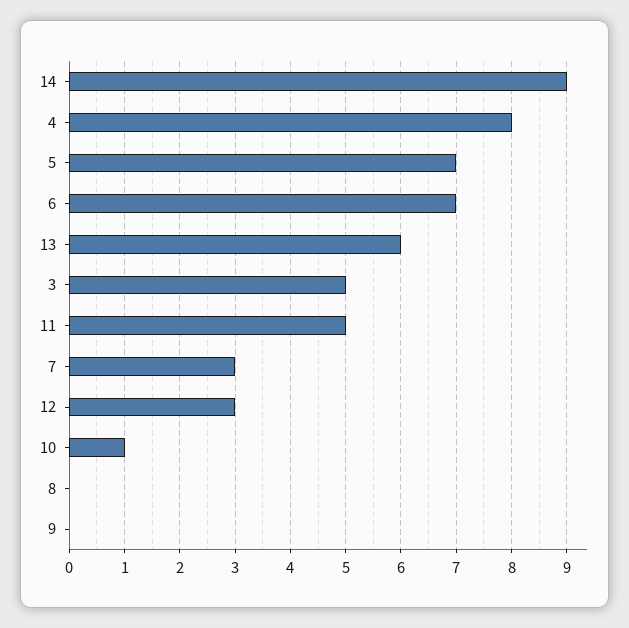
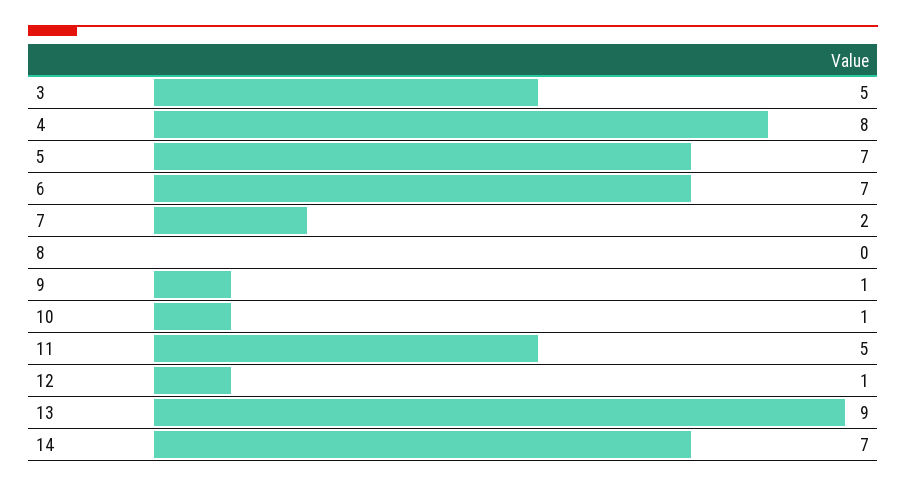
  {
-   "14": 9,
+   "14": 7,
    "4": 8,
    "5": 7,
    "6": 7,
-   "13": 6,
+   "13": 9,
    "3": 5,
    "11": 5,
-   "7": 3,
+   "7": 2,
-   "12": 3,
+   "12": 1,
    "10": 1,
    "8": 0,
-   "9": 0
+   "9": 1
  }

